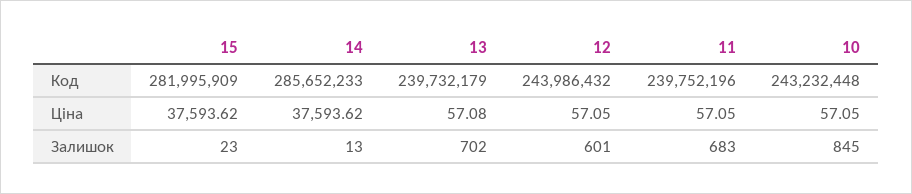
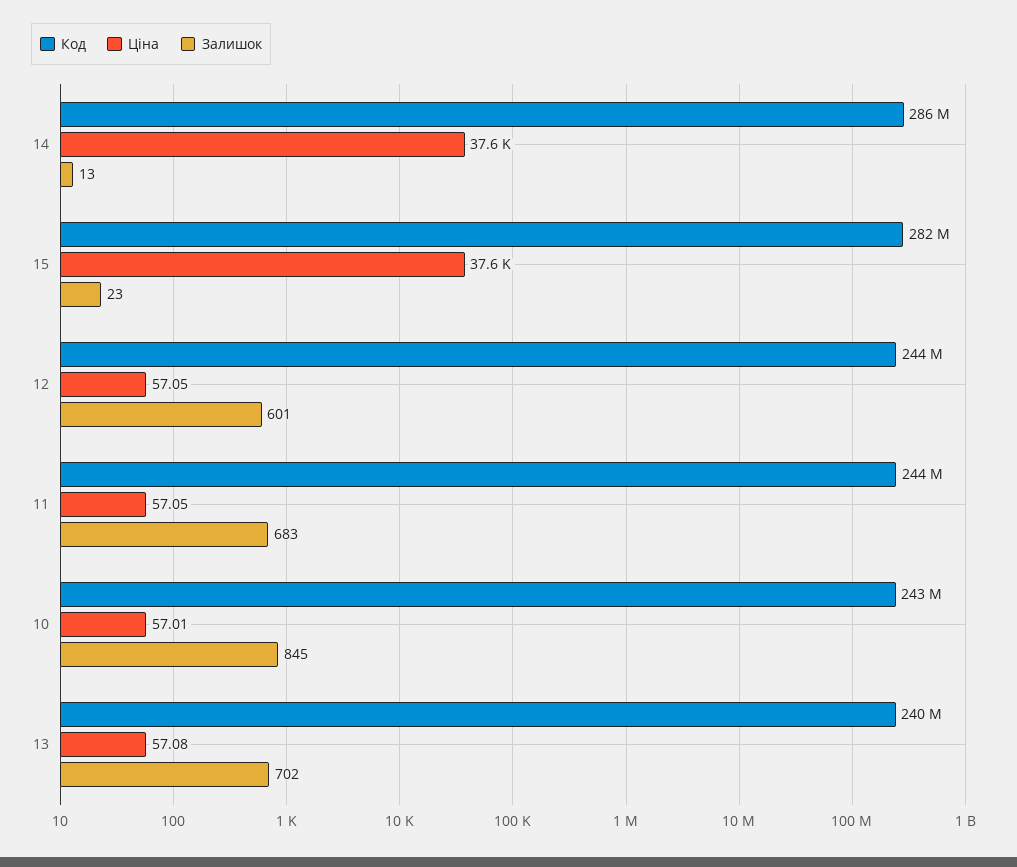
  {
    "Код": {
      "15": 281995909,
      "14": 285652233,
      "13": 239732179,
      "12": 243986432,
-     "11": 239752196,
+     "11": 244000000,
      "10": 243232448
    },
    "Ціна": {
      "15": 37593.62,
      "14": 37593.62,
      "13": 57.08,
      "12": 57.05,
      "11": 57.05,
-     "10": 57.05
+     "10": 57.01
    },
    "Залишок": {
      "15": 23,
      "14": 13,
      "13": 702,
      "12": 601,
      "11": 683,
      "10": 845
    }
  }

